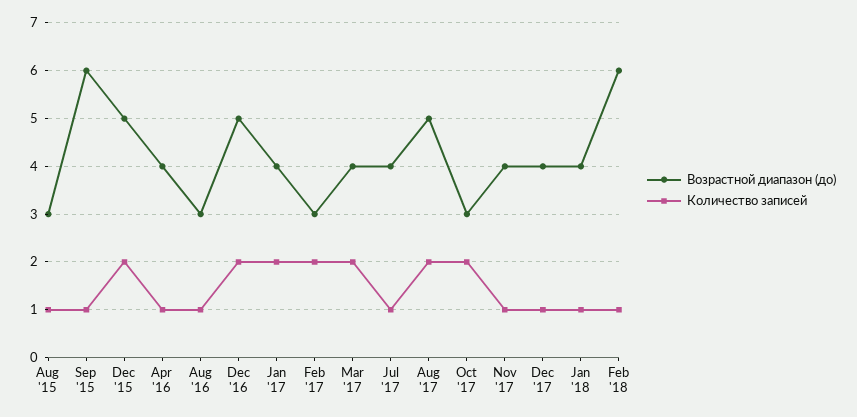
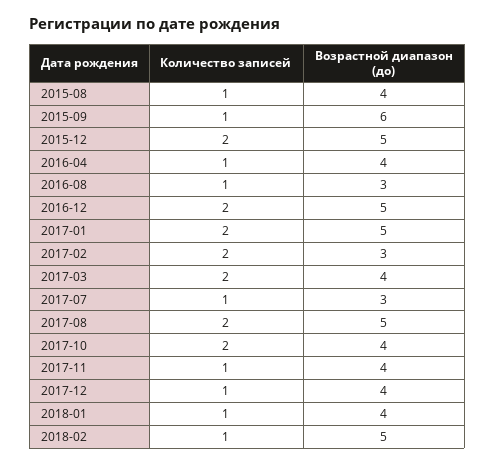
  {
    "Возрастной диапазон (до)": {
-     "Aug '15": 3,
+     "Aug '15": 4,
      "Sep '15": 6,
      "Dec '15": 5,
      "Apr '16": 4,
      "Aug '16": 3,
      "Dec '16": 5,
-     "Jan '17": 4,
+     "Jan '17": 5,
      "Feb '17": 3,
      "Mar '17": 4,
-     "Jul '17": 4,
+     "Jul '17": 3,
      "Aug '17": 5,
-     "Oct '17": 3,
+     "Oct '17": 4,
      "Nov '17": 4,
      "Dec '17": 4,
      "Jan '18": 4,
-     "Feb '18": 6
+     "Feb '18": 5
    },
    "Количество записей": {
      "Aug '15": 1,
      "Sep '15": 1,
      "Dec '15": 2,
      "Apr '16": 1,
      "Aug '16": 1,
      "Dec '16": 2,
      "Jan '17": 2,
      "Feb '17": 2,
      "Mar '17": 2,
      "Jul '17": 1,
      "Aug '17": 2,
      "Oct '17": 2,
      "Nov '17": 1,
      "Dec '17": 1,
      "Jan '18": 1,
      "Feb '18": 1
    }
  }

